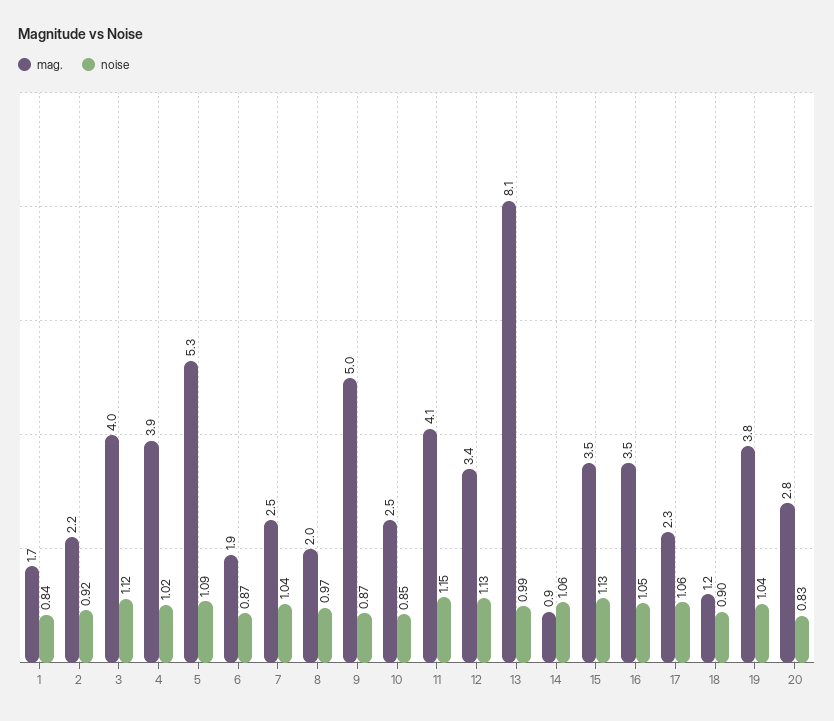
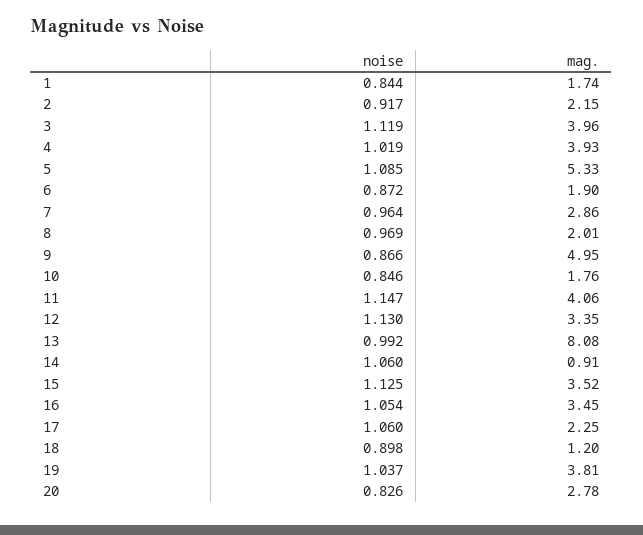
  {
    "mag.": {
      "1": 1.74,
      "2": 2.15,
      "3": 3.96,
      "4": 3.93,
      "5": 5.33,
      "6": 1.9,
-     "7": 2.5,
+     "7": 2.86,
      "8": 2.01,
      "9": 4.95,
-     "10": 2.5,
+     "10": 1.76,
      "11": 4.06,
      "12": 3.35,
      "13": 8.08,
      "14": 0.91,
      "15": 3.52,
      "16": 3.45,
      "17": 2.25,
      "18": 1.2,
      "19": 3.81,
      "20": 2.78
    },
    "noise": {
      "1": 0.844,
      "2": 0.917,
      "3": 1.119,
      "4": 1.019,
      "5": 1.085,
      "6": 0.872,
-     "7": 1.04,
+     "7": 0.964,
      "8": 0.969,
      "9": 0.866,
      "10": 0.846,
      "11": 1.147,
      "12": 1.13,
      "13": 0.992,
      "14": 1.06,
      "15": 1.125,
      "16": 1.054,
      "17": 1.06,
      "18": 0.898,
      "19": 1.037,
      "20": 0.826
    }
  }

